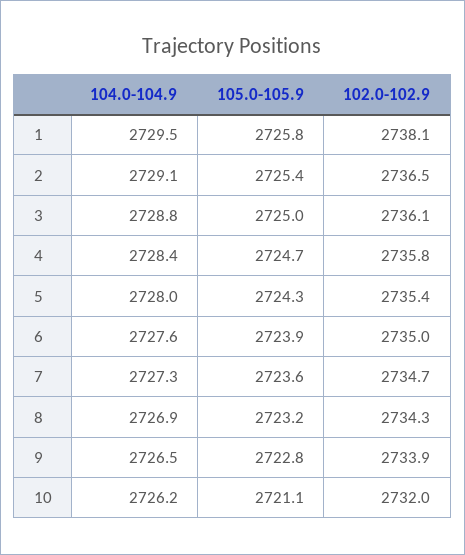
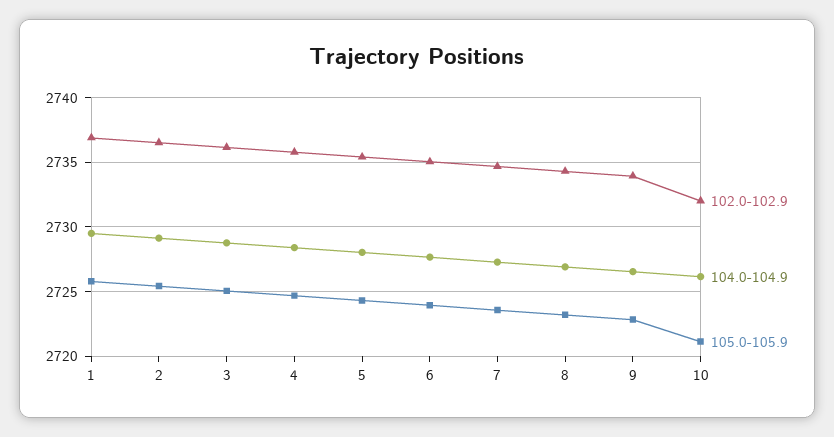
  {
    "104.0-104.9": {
      "1": 2729.5,
      "2": 2729.1,
      "3": 2728.8,
      "4": 2728.4,
      "5": 2728,
      "6": 2727.6,
      "7": 2727.3,
      "8": 2726.9,
      "9": 2726.5,
      "10": 2726.2
    },
    "105.0-105.9": {
      "1": 2725.8,
      "2": 2725.4,
      "3": 2725,
      "4": 2724.7,
      "5": 2724.3,
      "6": 2723.9,
      "7": 2723.6,
      "8": 2723.2,
      "9": 2722.8,
      "10": 2721.1
    },
    "102.0-102.9": {
-     "1": 2738.1,
+     "1": 2737,
      "2": 2736.5,
      "3": 2736.1,
      "4": 2735.8,
      "5": 2735.4,
      "6": 2735,
      "7": 2734.7,
      "8": 2734.3,
      "9": 2733.9,
      "10": 2732
    }
  }

